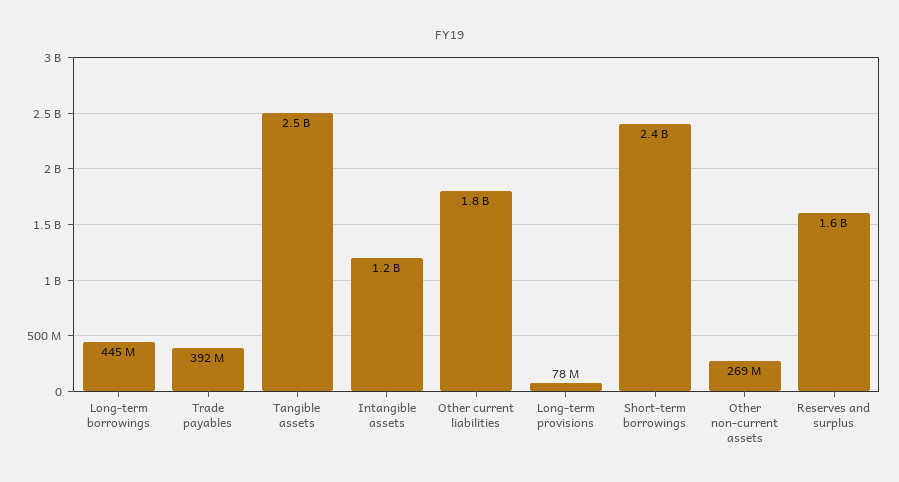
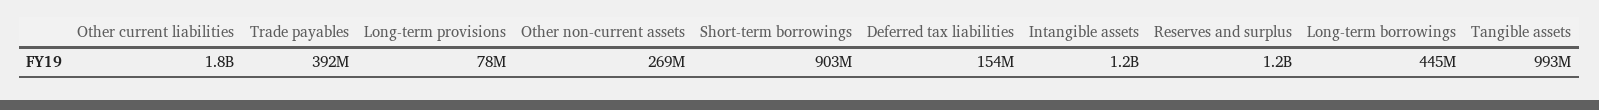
  {
    "Long-term borrowings": 445000000,
    "Trade payables": 392000000,
-   "Tangible assets": 2500000000,
+   "Tangible assets": 993000000,
    "Intangible assets": 1200000000,
    "Other current liabilities": 1800000000,
    "Long-term provisions": 78000000,
-   "Short-term borrowings": 2400000000,
+   "Short-term borrowings": 903000000,
    "Other non-current assets": 269000000,
-   "Reserves and surplus": 1600000000
+   "Reserves and surplus": 1200000000,
+   "Deferred tax liabilities": 154000000
  }

